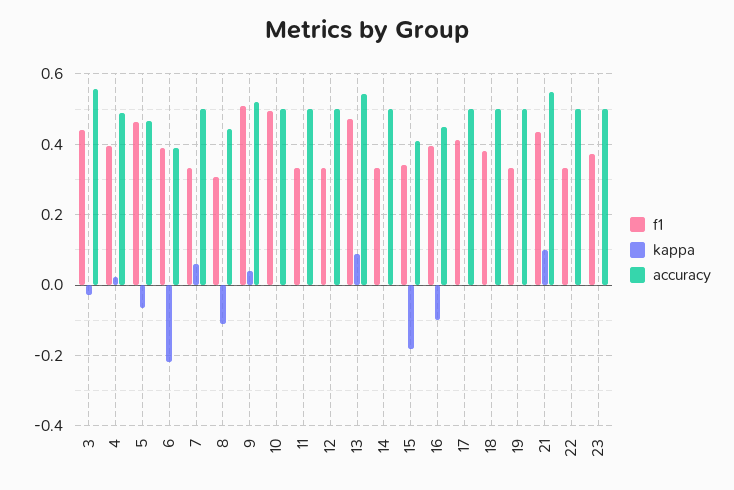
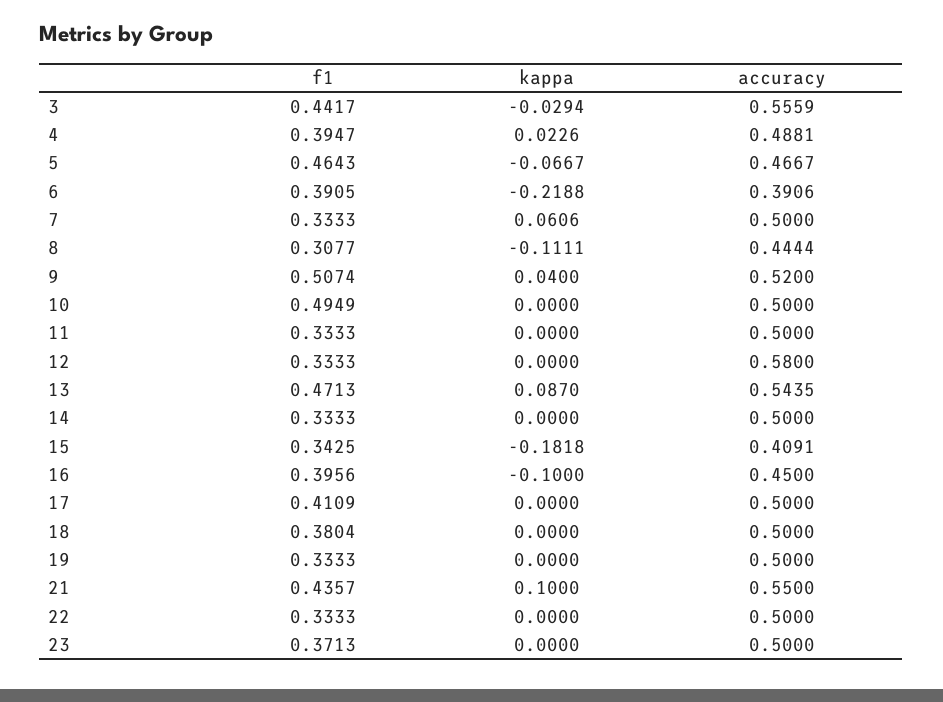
  {
    "f1": {
      "3": 0.4417,
      "4": 0.3947,
      "5": 0.4643,
      "6": 0.3905,
      "7": 0.3333,
      "8": 0.3077,
      "9": 0.5074,
      "10": 0.4949,
      "11": 0.3333,
      "12": 0.3333,
      "13": 0.4713,
      "14": 0.3333,
      "15": 0.3425,
      "16": 0.3956,
      "17": 0.4109,
      "18": 0.3804,
      "19": 0.3333,
      "21": 0.4357,
      "22": 0.3333,
      "23": 0.3713
    },
    "kappa": {
      "3": -0.0294,
      "4": 0.0226,
      "5": -0.0667,
      "6": -0.2188,
      "7": 0.0606,
      "8": -0.1111,
      "9": 0.04,
      "10": 0,
      "11": 0,
      "12": 0,
      "13": 0.087,
      "14": 0,
      "15": -0.1818,
      "16": -0.1,
      "17": 0,
      "18": 0,
      "19": 0,
      "21": 0.1,
      "22": 0,
      "23": 0
    },
    "accuracy": {
      "3": 0.5559,
      "4": 0.4881,
      "5": 0.4667,
      "6": 0.3906,
      "7": 0.5,
      "8": 0.4444,
      "9": 0.52,
      "10": 0.5,
      "11": 0.5,
-     "12": 0.5,
+     "12": 0.58,
      "13": 0.5435,
      "14": 0.5,
      "15": 0.4091,
      "16": 0.45,
      "17": 0.5,
      "18": 0.5,
      "19": 0.5,
      "21": 0.55,
      "22": 0.5,
      "23": 0.5
    }
  }

